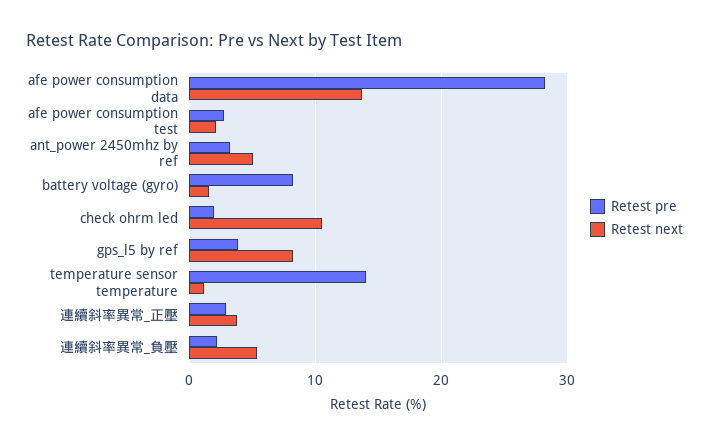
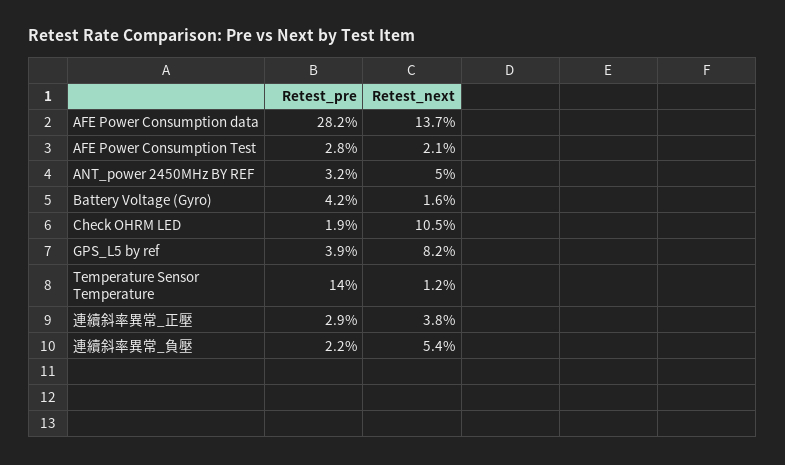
  {
    "Retest pre": {
      "afe power consumption data": 28.2,
      "afe power consumption test": 2.8,
      "ant_power 2450mhz by ref": 3.2,
-     "battery voltage (gyro)": 8,
+     "battery voltage (gyro)": 4.2,
      "check ohrm led": 1.9,
      "gps_l5 by ref": 3.9,
      "temperature sensor temperature": 14,
      "連續斜率異常_正壓": 2.9,
      "連續斜率異常_負壓": 2.2
    },
    "Retest next": {
      "afe power consumption data": 13.7,
      "afe power consumption test": 2.1,
      "ant_power 2450mhz by ref": 5,
      "battery voltage (gyro)": 1.6,
      "check ohrm led": 10.5,
      "gps_l5 by ref": 8.2,
      "temperature sensor temperature": 1.2,
      "連續斜率異常_正壓": 3.8,
      "連續斜率異常_負壓": 5.4
    }
  }

